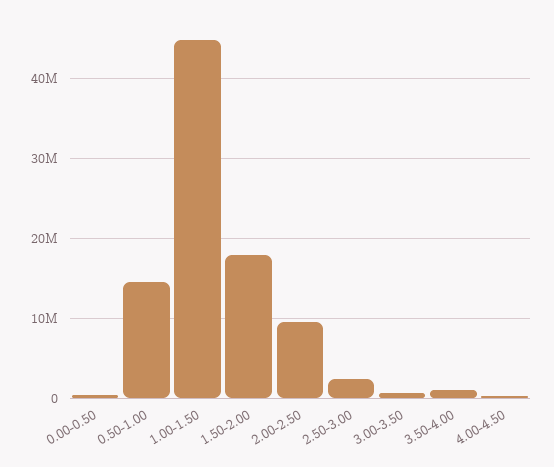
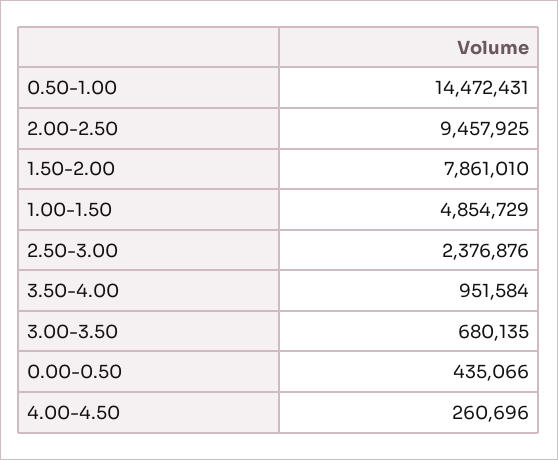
  {
    "0.00-0.50": 435066,
    "0.50-1.00": 14472431,
-   "1.00-1.50": 45000000,
+   "1.00-1.50": 4854729,
-   "1.50-2.00": 18000000,
+   "1.50-2.00": 7861010,
    "2.00-2.50": 9457925,
    "2.50-3.00": 2376876,
    "3.00-3.50": 680135,
    "3.50-4.00": 951584,
    "4.00-4.50": 260696
  }

